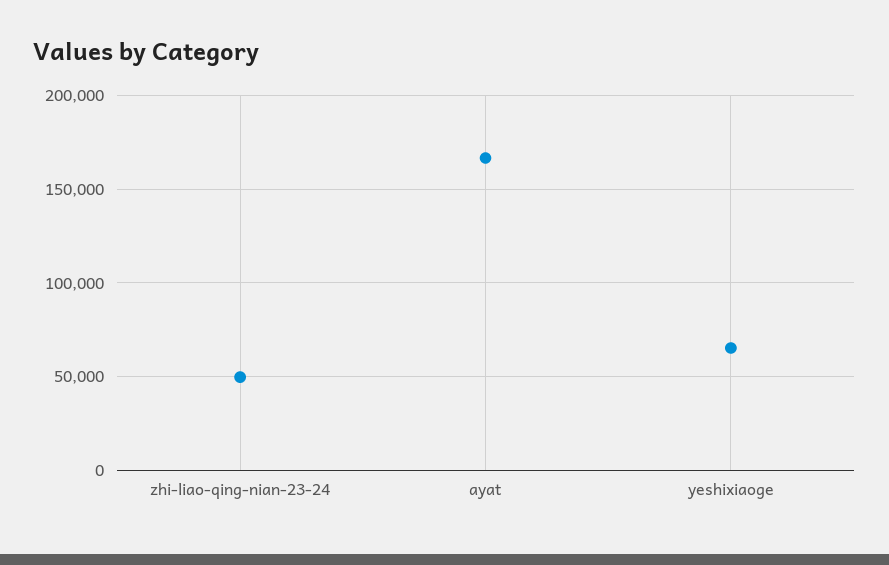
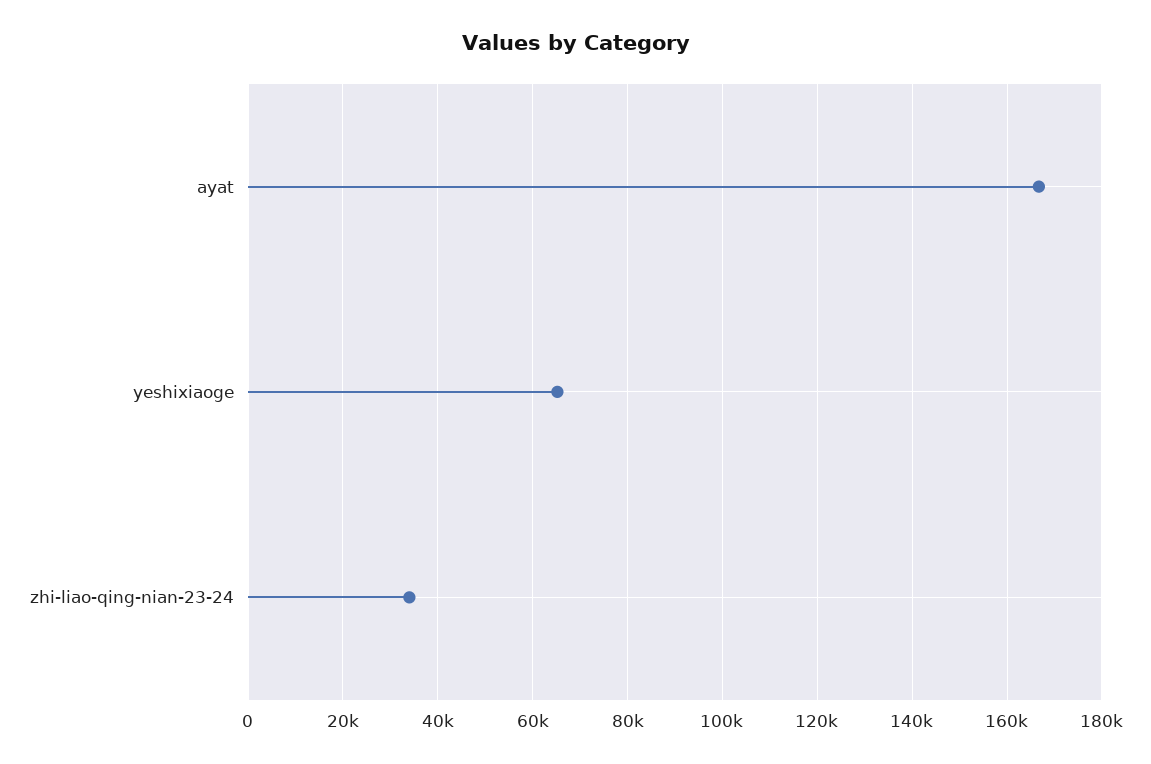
  {
-   "zhi-liao-qing-nian-23-24": 50000,
+   "zhi-liao-qing-nian-23-24": 34000,
    "ayat": 166000,
    "yeshixiaoge": 66000
  }

